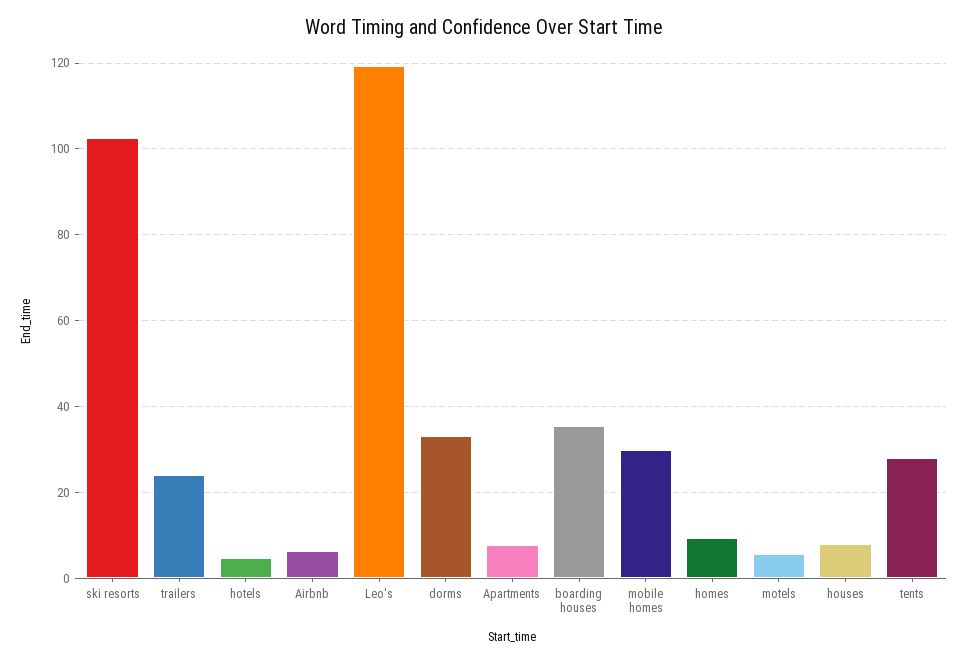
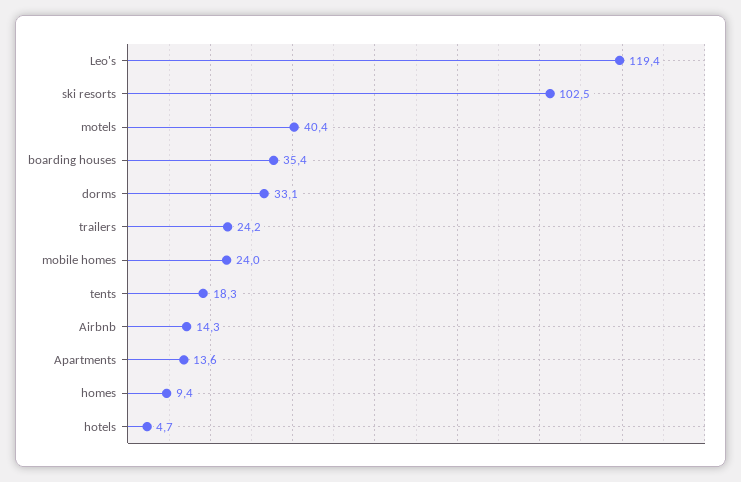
  {
    "ski resorts": 102.5,
    "trailers": 24.2,
    "hotels": 4.7,
-   "Airbnb": 6,
+   "Airbnb": 14.3,
    "Leo's": 119.4,
    "dorms": 33.1,
-   "Apartments": 8,
+   "Apartments": 13.6,
    "boarding houses": 35.4,
-   "mobile homes": 30,
+   "mobile homes": 24,
    "homes": 9.4,
-   "motels": 6,
+   "motels": 40.4,
-   "houses": 8,
-   "tents": 28
+   "tents": 18.3
  }

